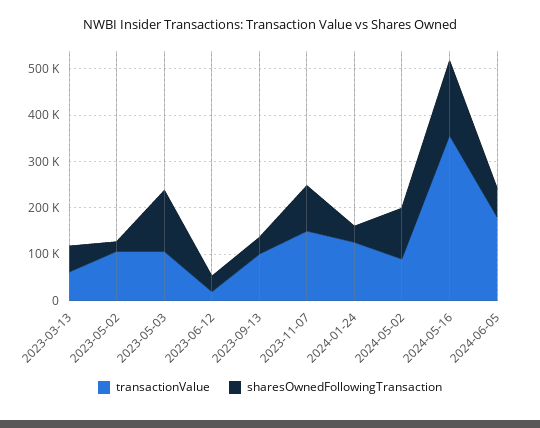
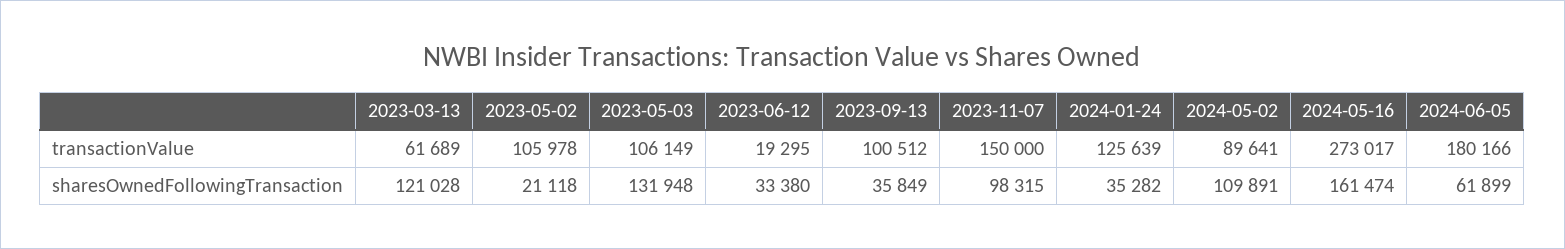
  {
    "transactionValue": {
      "2023-03-13": 61689,
      "2023-05-02": 105978,
      "2023-05-03": 106149,
      "2023-06-12": 19295,
      "2023-09-13": 100512,
      "2023-11-07": 150000,
      "2024-01-24": 125639,
      "2024-05-02": 89641,
-     "2024-05-16": 360000,
+     "2024-05-16": 273017,
      "2024-06-05": 180166
    },
    "sharesOwnedFollowingTransaction": {
-     "2023-03-13": 60000,
+     "2023-03-13": 121028,
      "2023-05-02": 21118,
      "2023-05-03": 131948,
      "2023-06-12": 33380,
      "2023-09-13": 35849,
      "2023-11-07": 98315,
      "2024-01-24": 35282,
      "2024-05-02": 109891,
      "2024-05-16": 161474,
      "2024-06-05": 61899
    }
  }

